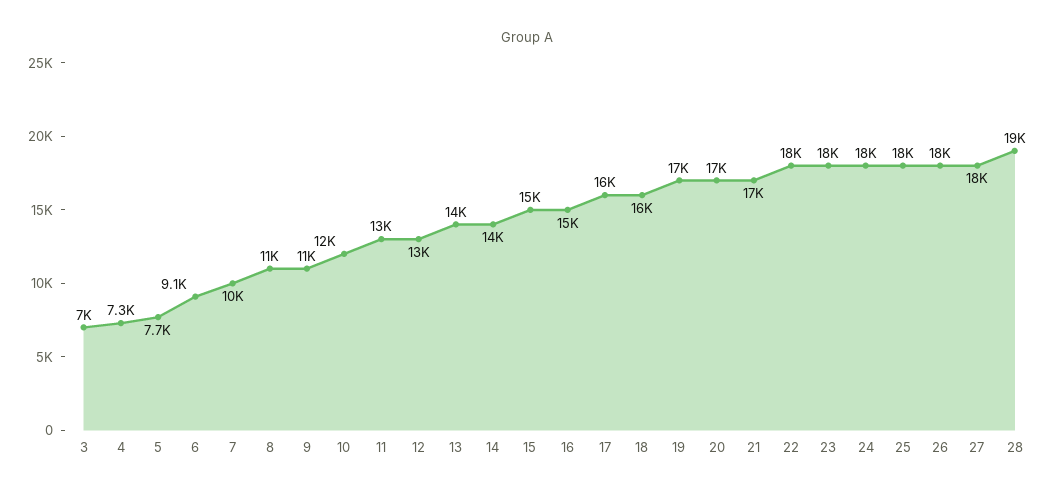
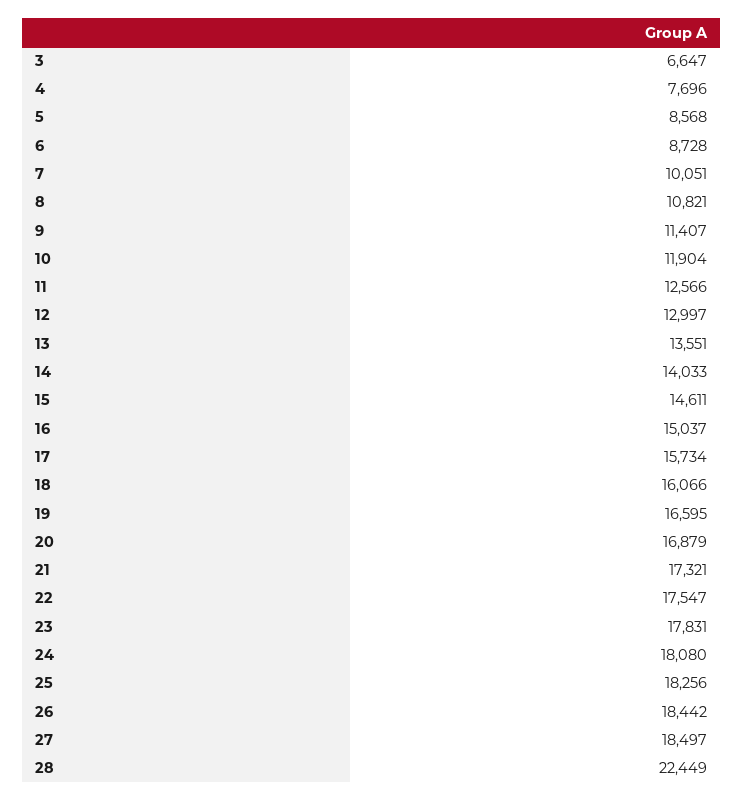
  {
-   "3": 7000,
+   "3": 6647,
-   "4": 7300,
+   "4": 7696,
-   "5": 7700,
+   "5": 8568,
-   "6": 9100,
+   "6": 8728,
    "7": 10051,
    "8": 10821,
    "9": 11407,
    "10": 11904,
    "11": 12566,
    "12": 12997,
    "13": 13551,
    "14": 14033,
    "15": 14611,
    "16": 15037,
    "17": 15734,
    "18": 16066,
    "19": 16595,
    "20": 16879,
    "21": 17321,
    "22": 17547,
    "23": 17831,
    "24": 18080,
    "25": 18256,
    "26": 18442,
    "27": 18497,
-   "28": 19000
+   "28": 22449
  }

